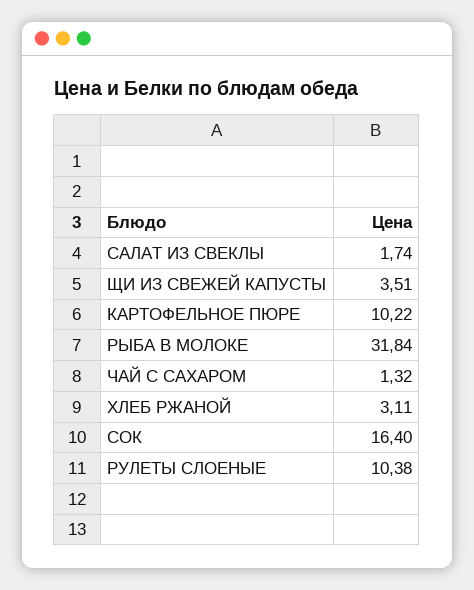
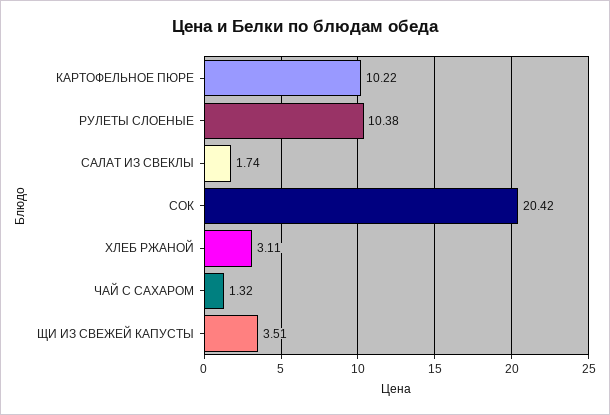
  {
    "САЛАТ ИЗ СВЕКЛЫ": 1.74,
    "ЩИ ИЗ СВЕЖЕЙ КАПУСТЫ": 3.51,
    "КАРТОФЕЛЬНОЕ ПЮРЕ": 10.22,
-   "РЫБА В МОЛОКЕ": 31.84,
    "ЧАЙ С САХАРОМ": 1.32,
    "ХЛЕБ РЖАНОЙ": 3.11,
-   "СОК": 16.4,
+   "СОК": 20.42,
    "РУЛЕТЫ СЛОЕНЫЕ": 10.38
  }

